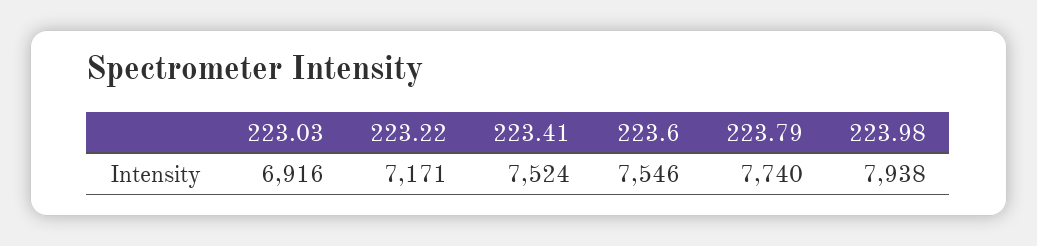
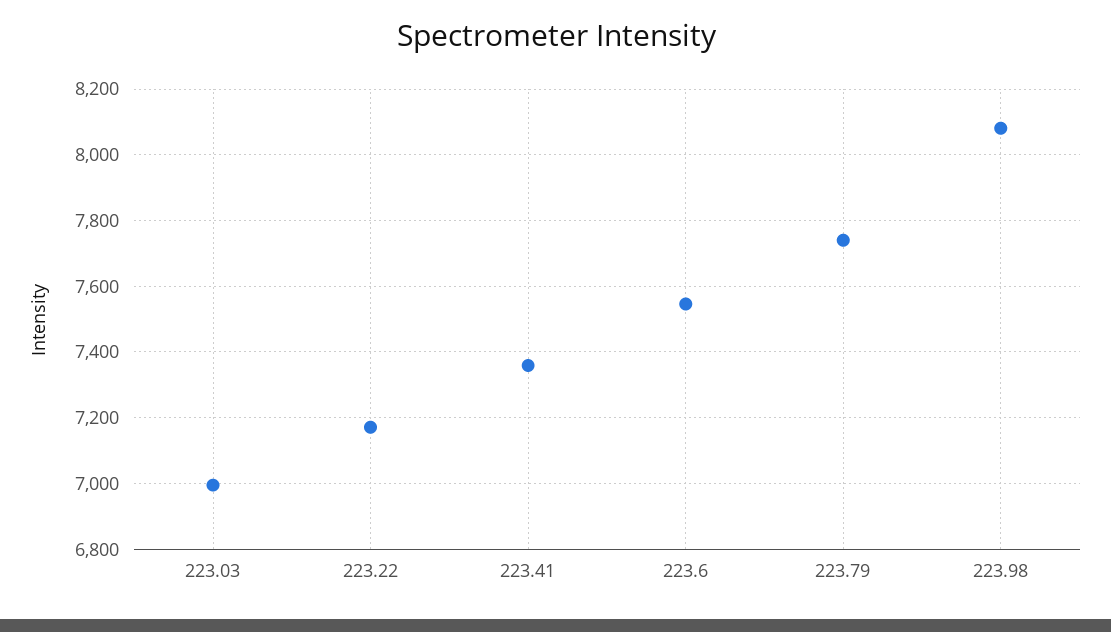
  {
-   "223.03": 6916,
+   "223.03": 7000,
    "223.22": 7171,
-   "223.41": 7524,
+   "223.41": 7360,
    "223.6": 7546,
    "223.79": 7740,
-   "223.98": 7938
+   "223.98": 8080
  }

